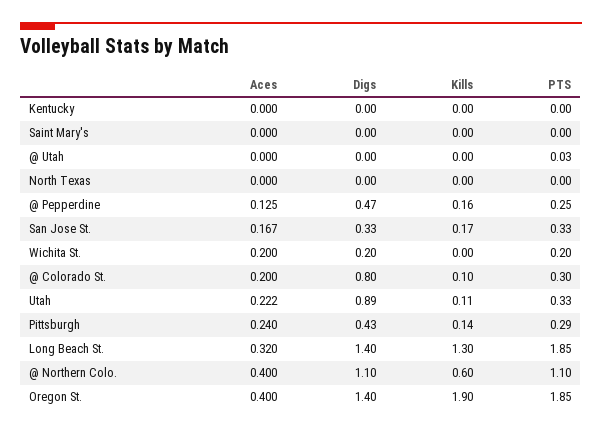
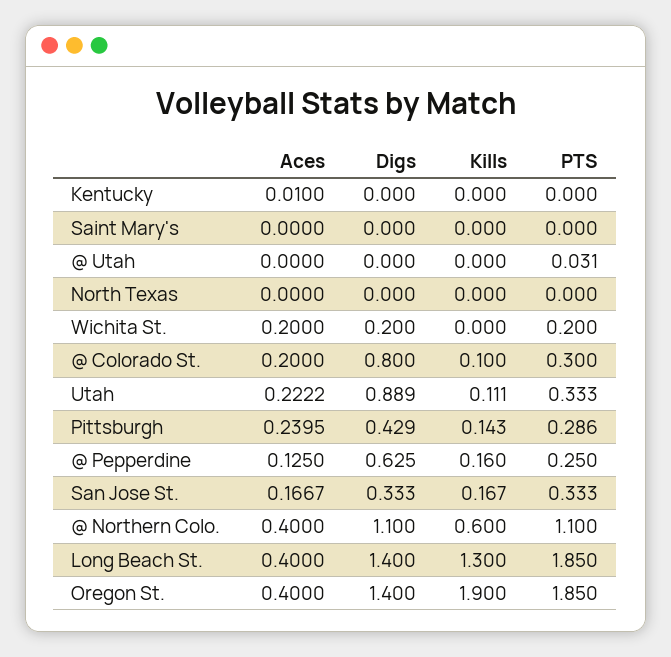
  {
    "Aces": {
-     "Kentucky": 0,
+     "Kentucky": 0.01,
      "Saint Mary's": 0,
      "@ Utah": 0,
      "North Texas": 0,
      "@ Pepperdine": 0.125,
      "San Jose St.": 0.1667,
      "Wichita St.": 0.2,
      "@ Colorado St.": 0.2,
      "Utah": 0.2222,
      "Pittsburgh": 0.2395,
-     "Long Beach St.": 0.32,
+     "Long Beach St.": 0.4,
      "@ Northern Colo.": 0.4,
      "Oregon St.": 0.4
    },
    "Digs": {
      "Kentucky": 0,
      "Saint Mary's": 0,
      "@ Utah": 0,
      "North Texas": 0,
-     "@ Pepperdine": 0.47,
+     "@ Pepperdine": 0.625,
      "San Jose St.": 0.333,
      "Wichita St.": 0.2,
      "@ Colorado St.": 0.8,
      "Utah": 0.889,
      "Pittsburgh": 0.429,
      "Long Beach St.": 1.4,
      "@ Northern Colo.": 1.1,
      "Oregon St.": 1.4
    },
    "Kills": {
      "Kentucky": 0,
      "Saint Mary's": 0,
      "@ Utah": 0,
      "North Texas": 0,
      "@ Pepperdine": 0.16,
      "San Jose St.": 0.167,
      "Wichita St.": 0,
      "@ Colorado St.": 0.1,
      "Utah": 0.111,
      "Pittsburgh": 0.143,
      "Long Beach St.": 1.3,
      "@ Northern Colo.": 0.6,
      "Oregon St.": 1.9
    },
    "PTS": {
      "Kentucky": 0,
      "Saint Mary's": 0,
      "@ Utah": 0.031,
      "North Texas": 0,
      "@ Pepperdine": 0.25,
      "San Jose St.": 0.333,
      "Wichita St.": 0.2,
      "@ Colorado St.": 0.3,
      "Utah": 0.333,
      "Pittsburgh": 0.286,
      "Long Beach St.": 1.85,
      "@ Northern Colo.": 1.1,
      "Oregon St.": 1.85
    }
  }

